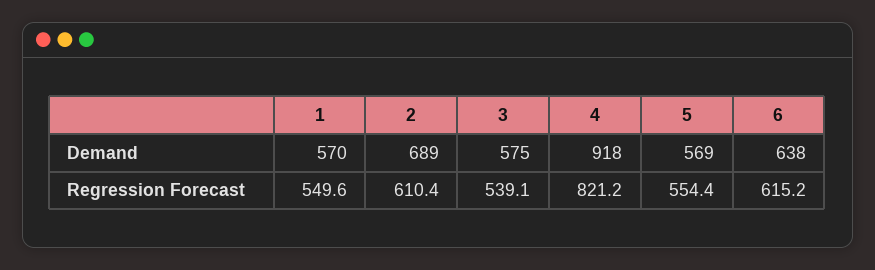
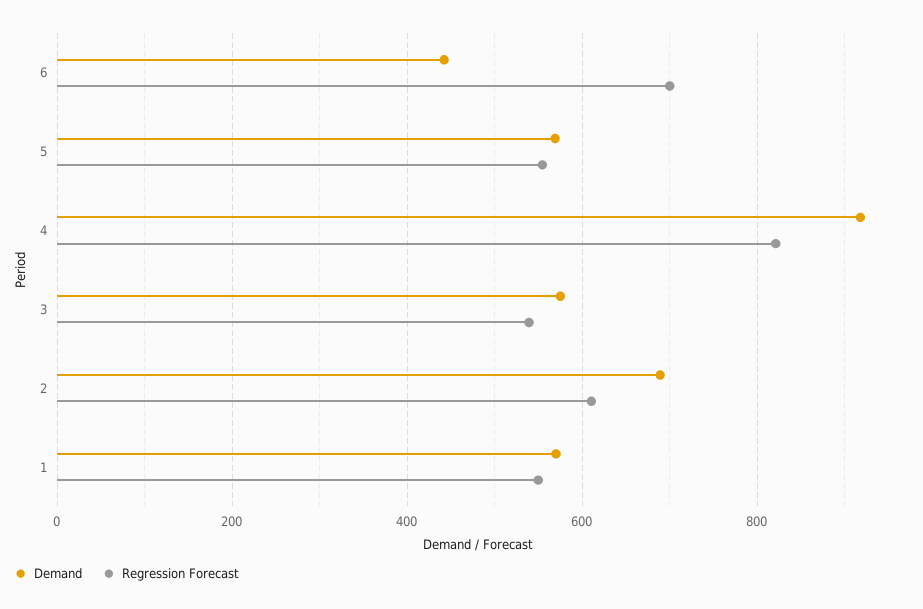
  {
    "Demand": {
      "1": 570,
      "2": 689,
      "3": 575,
      "4": 918,
      "5": 569,
-     "6": 638
+     "6": 440
    },
    "Regression Forecast": {
      "1": 549.6,
      "2": 610.4,
      "3": 539.1,
      "4": 821.2,
      "5": 554.4,
-     "6": 615.2
+     "6": 700
    }
  }

